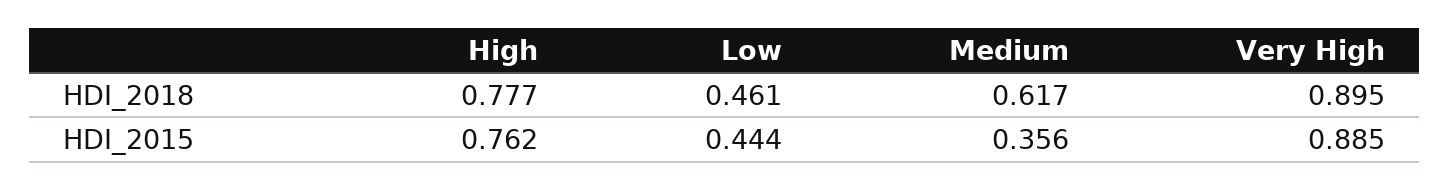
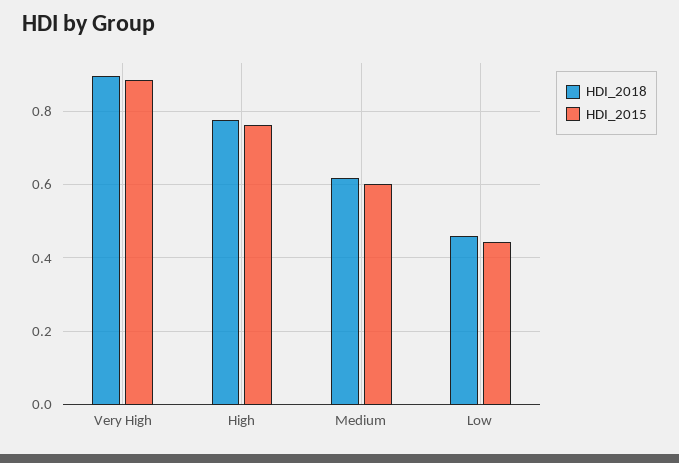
  {
    "HDI_2018": {
      "High": 0.777,
      "Low": 0.461,
      "Medium": 0.617,
      "Very High": 0.895
    },
    "HDI_2015": {
      "High": 0.762,
      "Low": 0.444,
-     "Medium": 0.356,
+     "Medium": 0.6,
      "Very High": 0.885
    }
  }

